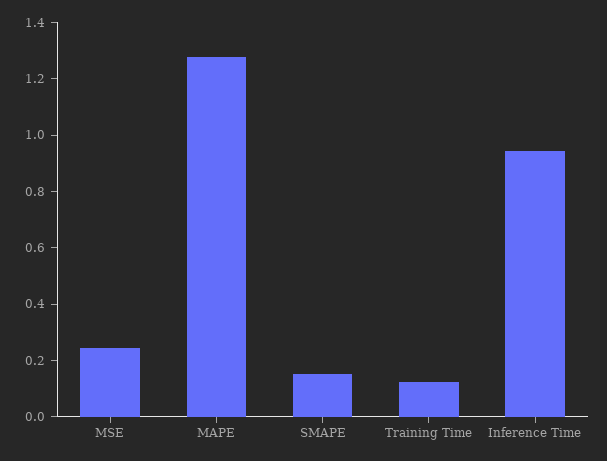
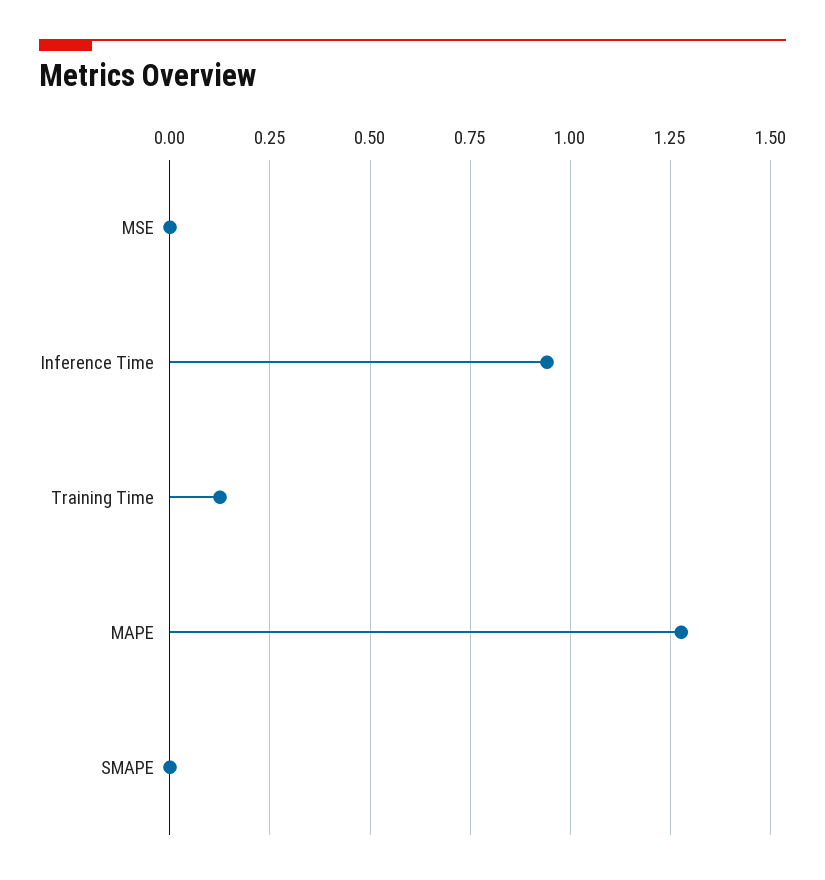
  {
-   "MSE": 0.25,
+   "MSE": 0,
    "MAPE": 1.275,
-   "SMAPE": 0.15,
+   "SMAPE": 0,
    "Training Time": 0.125,
    "Inference Time": 0.95
  }

